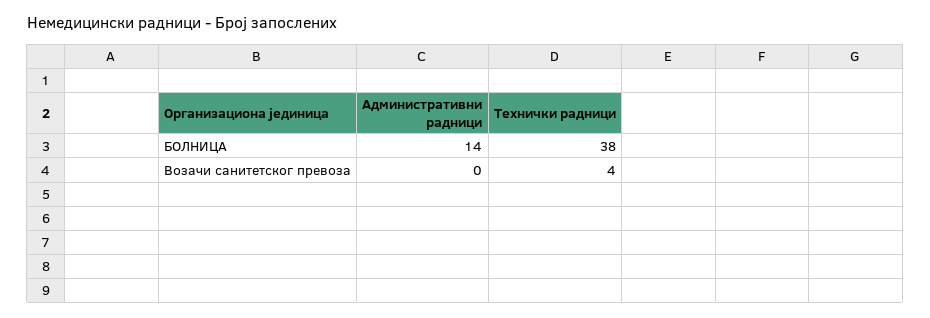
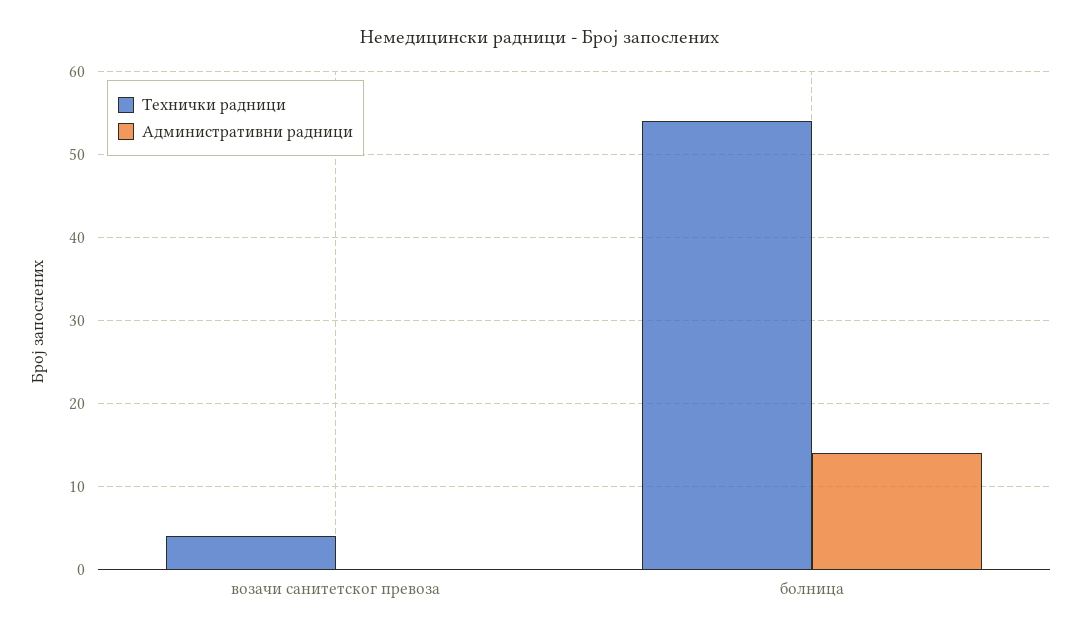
  {
    "Административни радници": {
      "БОЛНИЦА": 14,
      "Возачи санитетског превоза": 0
    },
    "Технички радници": {
-     "БОЛНИЦА": 38,
+     "БОЛНИЦА": 54,
      "Возачи санитетског превоза": 4
    }
  }

